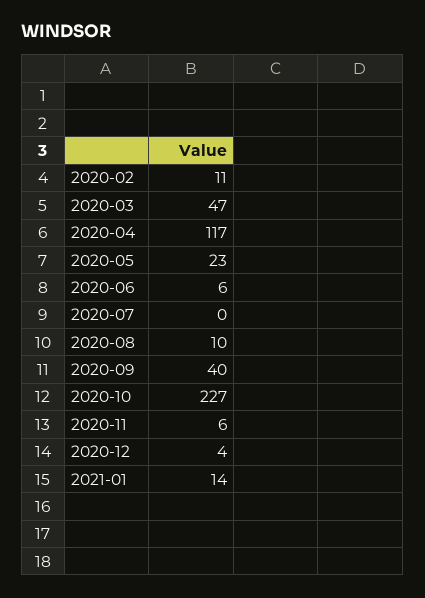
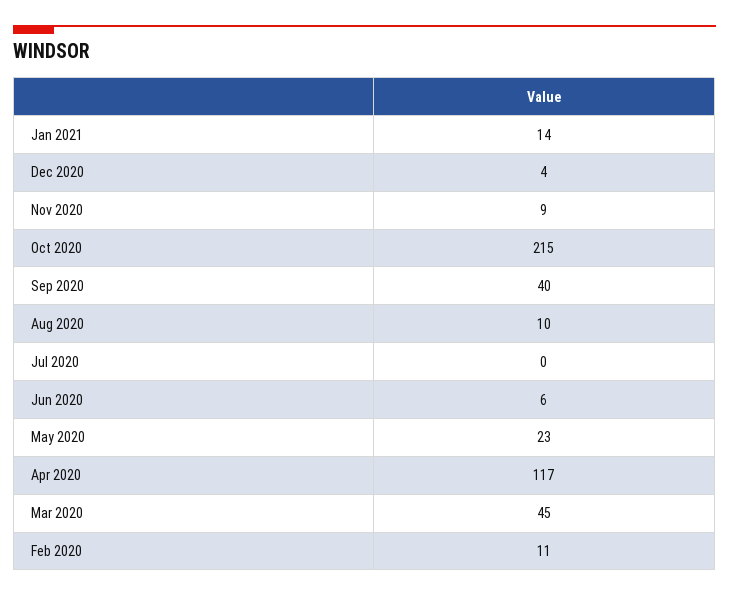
  {
    "2020-02": 11,
-   "2020-03": 47,
+   "2020-03": 45,
    "2020-04": 117,
    "2020-05": 23,
    "2020-06": 6,
    "2020-07": 0,
    "2020-08": 10,
    "2020-09": 40,
-   "2020-10": 227,
+   "2020-10": 215,
-   "2020-11": 6,
+   "2020-11": 9,
    "2020-12": 4,
    "2021-01": 14
  }

